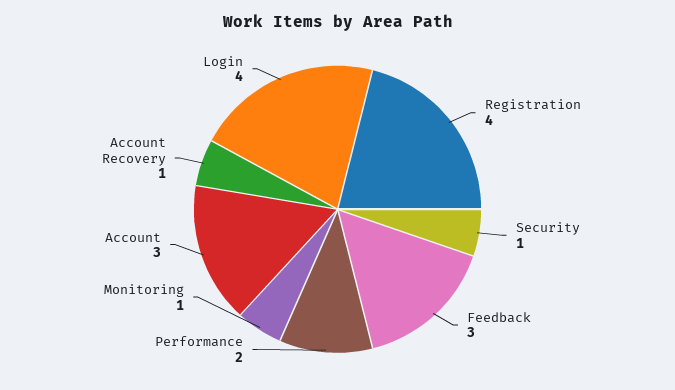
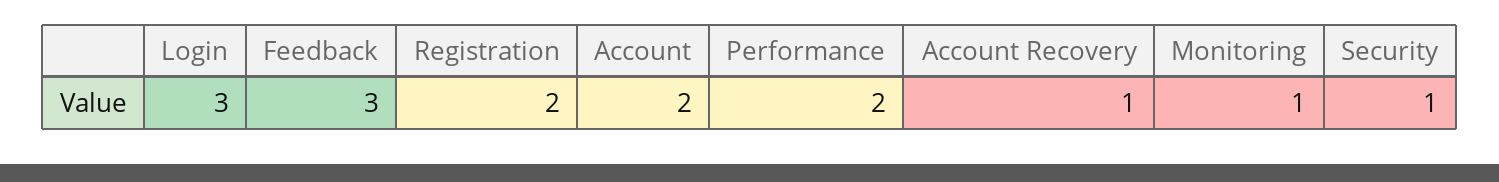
  {
-   "Registration": 4,
+   "Registration": 2,
    "Security": 1,
    "Feedback": 3,
    "Performance": 2,
    "Monitoring": 1,
-   "Account": 3,
+   "Account": 2,
    "Account Recovery": 1,
-   "Login": 4
+   "Login": 3
  }

